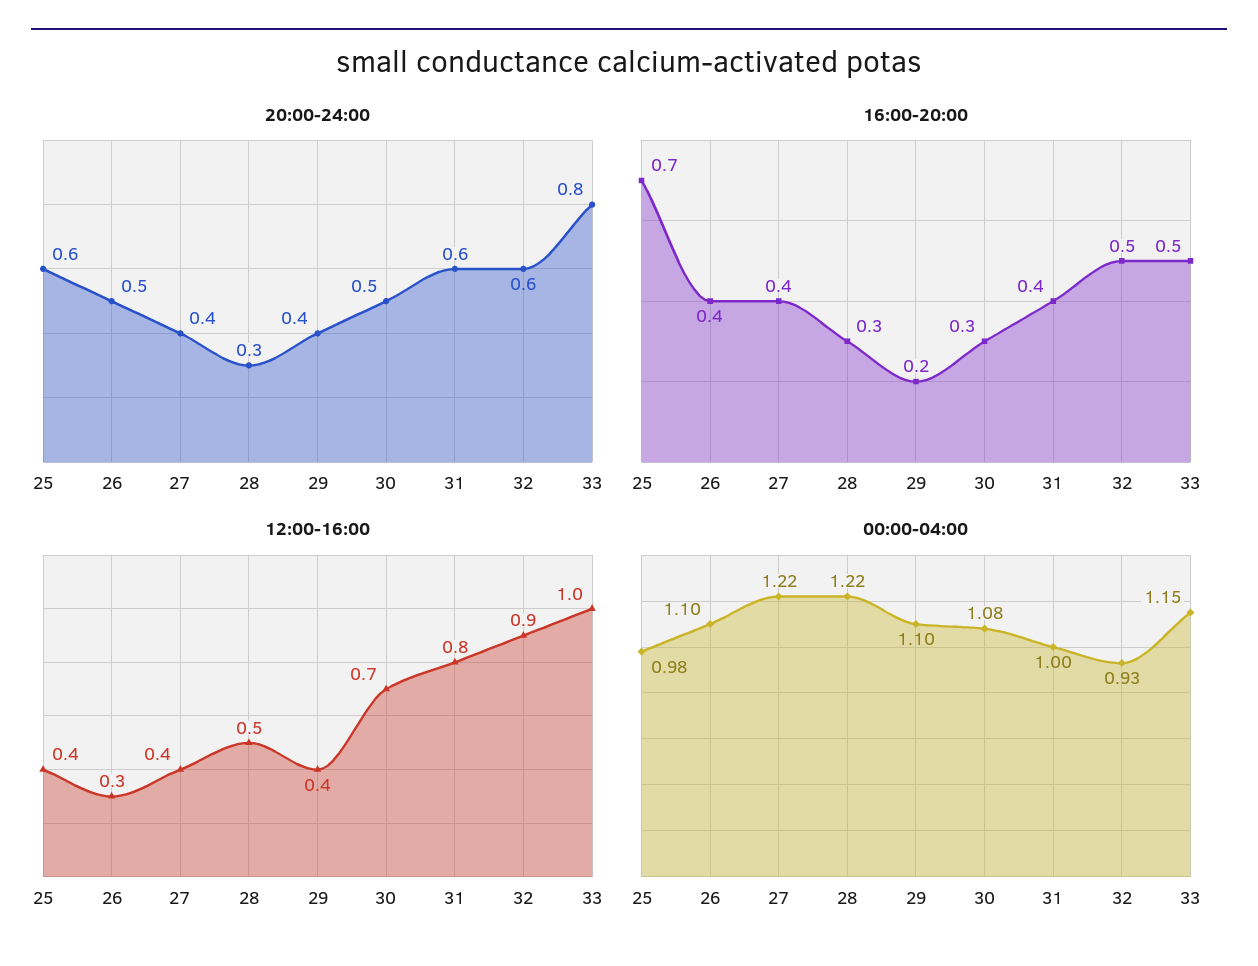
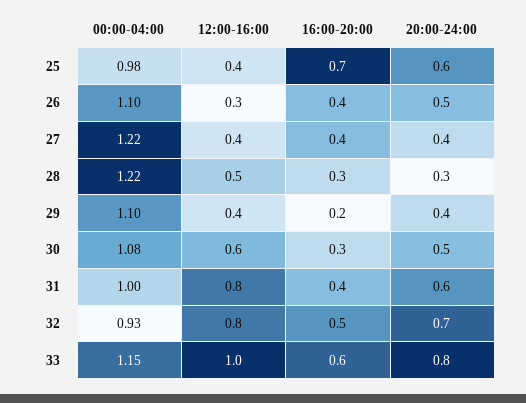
  {
    "20:00-24:00": {
      "25": 0.6,
      "26": 0.5,
      "27": 0.4,
      "28": 0.3,
      "29": 0.4,
      "30": 0.5,
      "31": 0.6,
-     "32": 0.6,
+     "32": 0.7,
      "33": 0.8
    },
    "16:00-20:00": {
      "25": 0.7,
      "26": 0.4,
      "27": 0.4,
      "28": 0.3,
      "29": 0.2,
      "30": 0.3,
      "31": 0.4,
      "32": 0.5,
-     "33": 0.5
+     "33": 0.6
    },
    "12:00-16:00": {
      "25": 0.4,
      "26": 0.3,
      "27": 0.4,
      "28": 0.5,
      "29": 0.4,
-     "30": 0.7,
+     "30": 0.6,
      "31": 0.8,
-     "32": 0.9,
+     "32": 0.8,
      "33": 1
    },
    "00:00-04:00": {
      "25": 0.98,
      "26": 1.1,
      "27": 1.22,
      "28": 1.22,
      "29": 1.1,
      "30": 1.08,
      "31": 1,
      "32": 0.93,
      "33": 1.15
    }
  }

